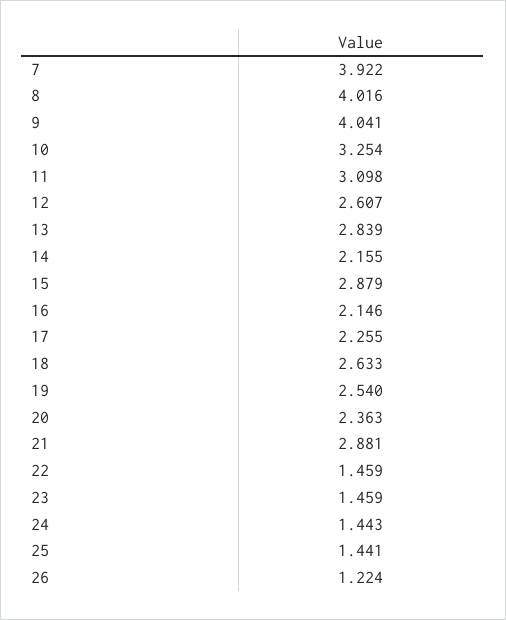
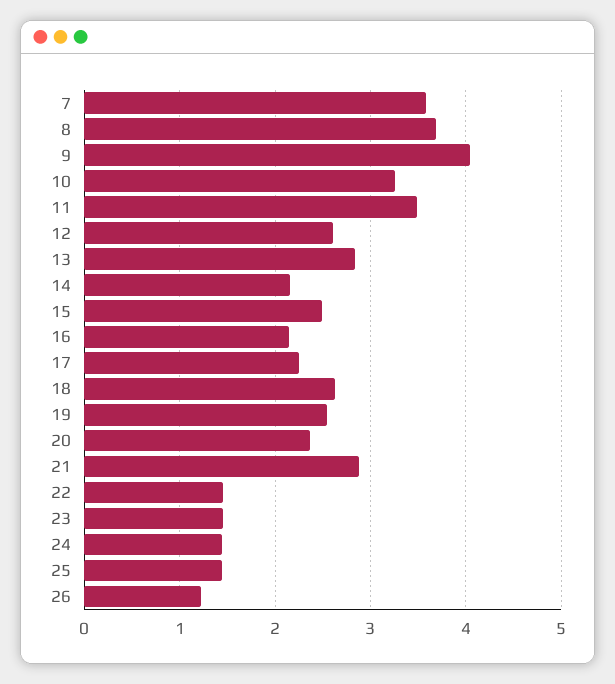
  {
-   "7": 3.922,
+   "7": 3.6,
-   "8": 4.016,
+   "8": 3.7,
    "9": 4.041,
    "10": 3.254,
-   "11": 3.098,
+   "11": 3.5,
    "12": 2.607,
    "13": 2.839,
    "14": 2.155,
-   "15": 2.879,
+   "15": 2.5,
    "16": 2.146,
    "17": 2.255,
    "18": 2.633,
    "19": 2.54,
    "20": 2.363,
    "21": 2.881,
    "22": 1.459,
    "23": 1.459,
    "24": 1.443,
    "25": 1.441,
    "26": 1.224
  }

